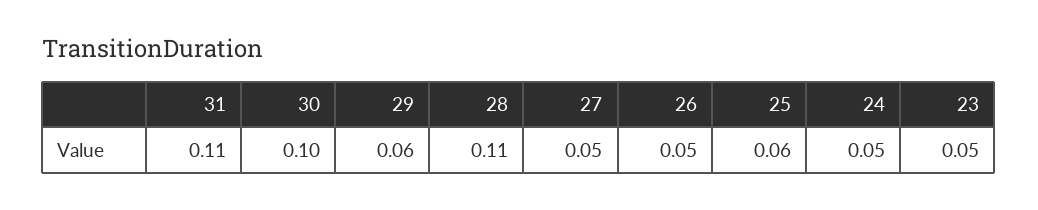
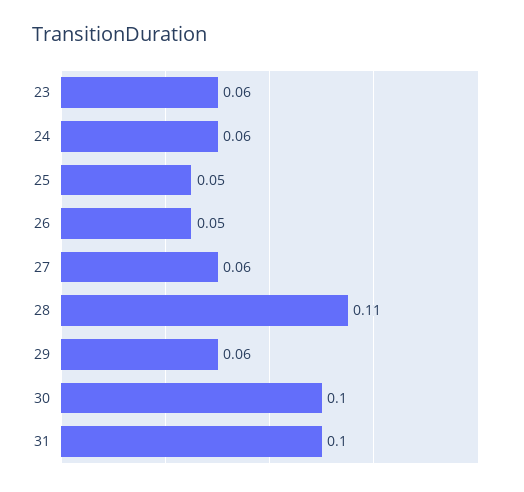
  {
-   "31": 0.11,
+   "31": 0.1,
    "30": 0.1,
    "29": 0.06,
    "28": 0.11,
-   "27": 0.05,
+   "27": 0.06,
    "26": 0.05,
-   "25": 0.06,
+   "25": 0.05,
-   "24": 0.05,
+   "24": 0.06,
-   "23": 0.05
+   "23": 0.06
  }

